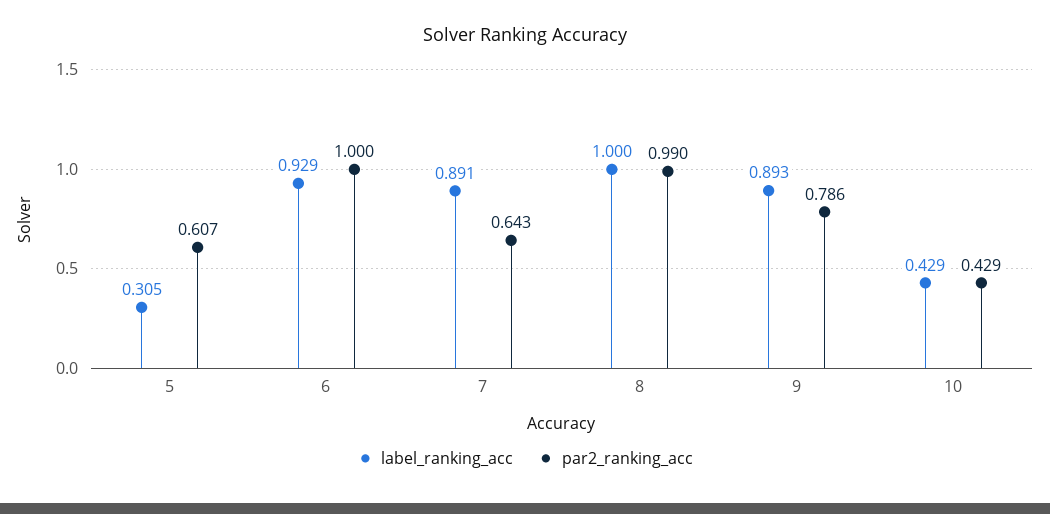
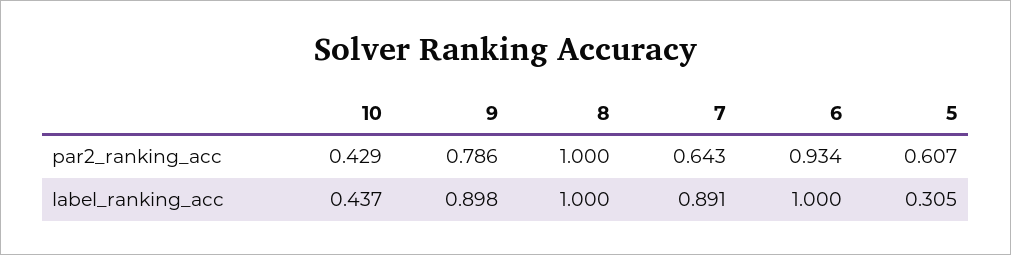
  {
    "label_ranking_acc": {
      "5": 0.305,
-     "6": 0.929,
+     "6": 1,
      "7": 0.891,
      "8": 1,
-     "9": 0.893,
+     "9": 0.898,
-     "10": 0.429
+     "10": 0.437
    },
    "par2_ranking_acc": {
      "5": 0.607,
-     "6": 1,
+     "6": 0.934,
      "7": 0.643,
-     "8": 0.99,
+     "8": 1,
      "9": 0.786,
      "10": 0.429
    }
  }

